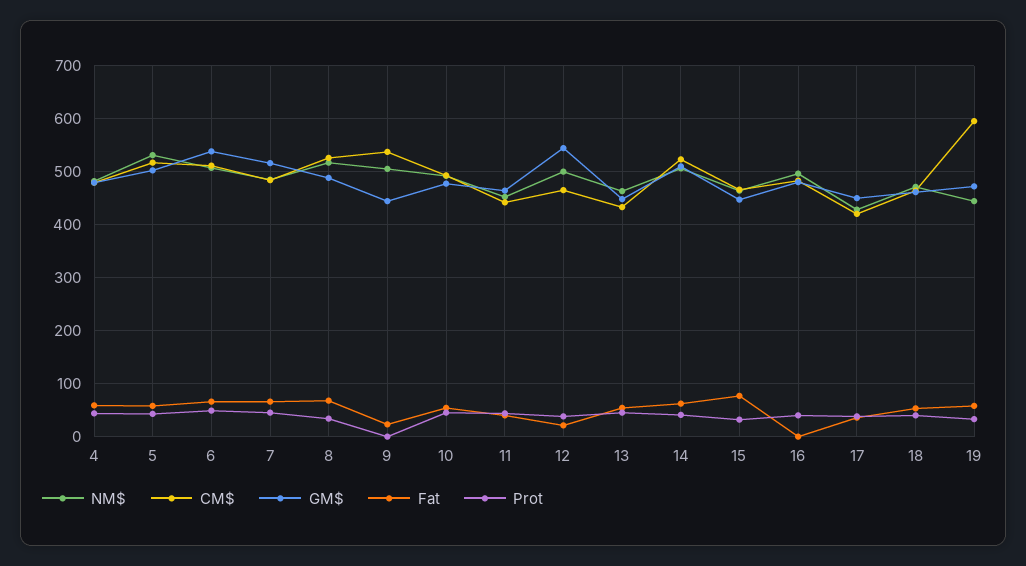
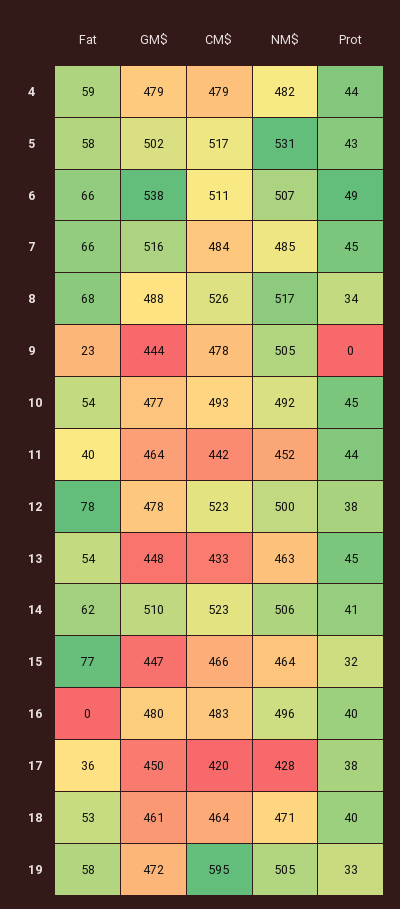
  {
    "NM$": {
      "4": 482,
      "5": 531,
      "6": 507,
      "7": 485,
      "8": 517,
      "9": 505,
      "10": 492,
      "11": 452,
      "12": 500,
      "13": 463,
      "14": 506,
      "15": 464,
      "16": 496,
      "17": 428,
      "18": 471,
-     "19": 440
+     "19": 505
    },
    "CM$": {
      "4": 479,
      "5": 517,
      "6": 511,
      "7": 484,
      "8": 526,
-     "9": 540,
+     "9": 478,
      "10": 493,
      "11": 442,
-     "12": 460,
+     "12": 523,
      "13": 433,
      "14": 523,
      "15": 466,
      "16": 483,
      "17": 420,
      "18": 464,
      "19": 595
    },
    "GM$": {
      "4": 479,
      "5": 502,
      "6": 538,
      "7": 516,
      "8": 488,
      "9": 444,
      "10": 477,
      "11": 464,
-     "12": 540,
+     "12": 478,
      "13": 448,
      "14": 510,
      "15": 447,
      "16": 480,
      "17": 450,
      "18": 461,
      "19": 472
    },
    "Fat": {
      "4": 59,
      "5": 58,
      "6": 66,
      "7": 66,
      "8": 68,
      "9": 23,
      "10": 54,
      "11": 40,
-     "12": 20,
+     "12": 78,
      "13": 54,
      "14": 62,
      "15": 77,
      "16": 0,
      "17": 36,
      "18": 53,
      "19": 58
    },
    "Prot": {
      "4": 44,
      "5": 43,
      "6": 49,
      "7": 45,
      "8": 34,
      "9": 0,
      "10": 45,
      "11": 44,
      "12": 38,
      "13": 45,
      "14": 41,
      "15": 32,
      "16": 40,
      "17": 38,
      "18": 40,
      "19": 33
    }
  }

